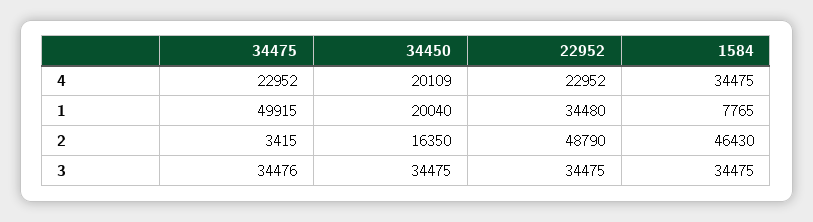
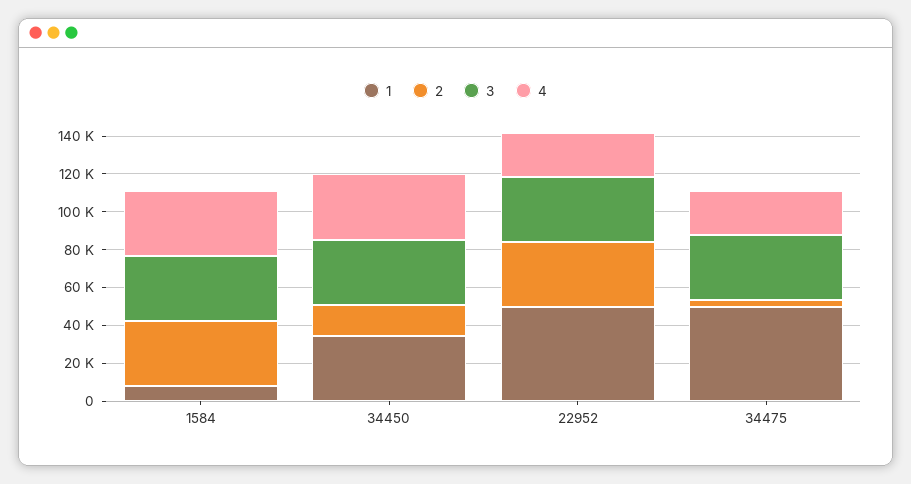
  {
    "4": {
      "34475": 22952,
-     "34450": 20109,
+     "34450": 35000,
      "22952": 22952,
      "1584": 34475
    },
    "1": {
      "34475": 49915,
-     "34450": 20040,
+     "34450": 35000,
-     "22952": 34480,
+     "22952": 50000,
      "1584": 7765
    },
    "2": {
      "34475": 3415,
      "34450": 16350,
-     "22952": 48790,
+     "22952": 35000,
-     "1584": 46430
+     "1584": 35000
    },
    "3": {
      "34475": 34476,
      "34450": 34475,
      "22952": 34475,
      "1584": 34475
    }
  }

